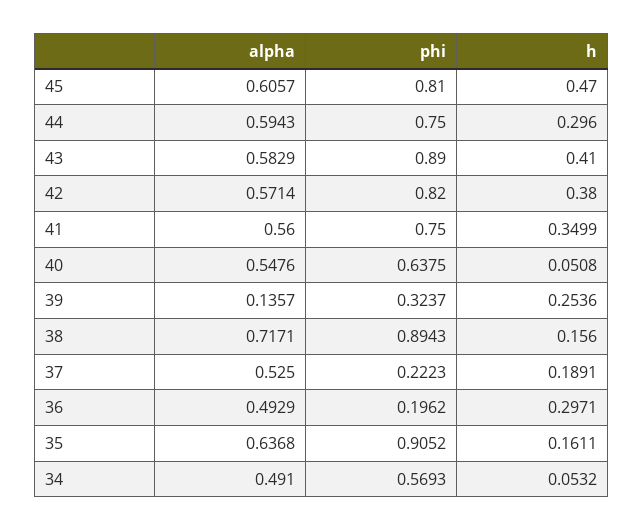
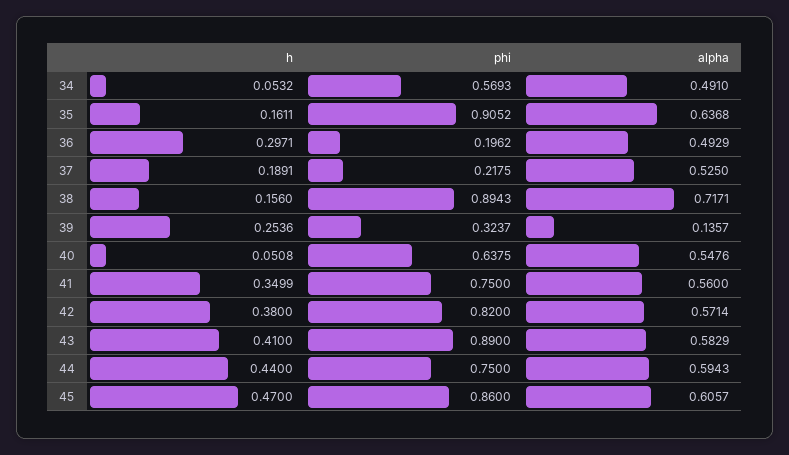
  {
    "alpha": {
      "45": 0.6057,
      "44": 0.5943,
      "43": 0.5829,
      "42": 0.5714,
      "41": 0.56,
      "40": 0.5476,
      "39": 0.1357,
      "38": 0.7171,
      "37": 0.525,
      "36": 0.4929,
      "35": 0.6368,
      "34": 0.491
    },
    "phi": {
-     "45": 0.81,
+     "45": 0.86,
      "44": 0.75,
      "43": 0.89,
      "42": 0.82,
      "41": 0.75,
      "40": 0.6375,
      "39": 0.3237,
      "38": 0.8943,
-     "37": 0.2223,
+     "37": 0.2175,
      "36": 0.1962,
      "35": 0.9052,
      "34": 0.5693
    },
    "h": {
      "45": 0.47,
-     "44": 0.296,
+     "44": 0.44,
      "43": 0.41,
      "42": 0.38,
      "41": 0.3499,
      "40": 0.0508,
      "39": 0.2536,
      "38": 0.156,
      "37": 0.1891,
      "36": 0.2971,
      "35": 0.1611,
      "34": 0.0532
    }
  }

